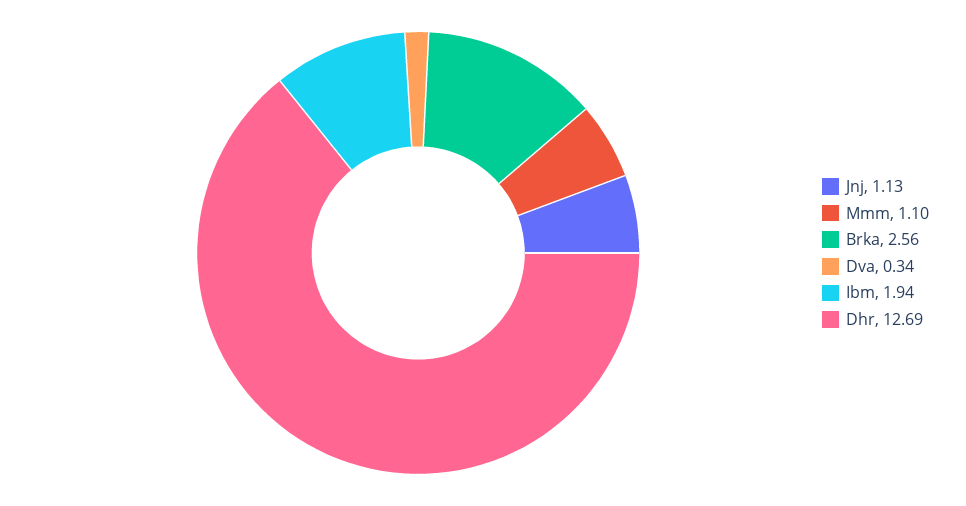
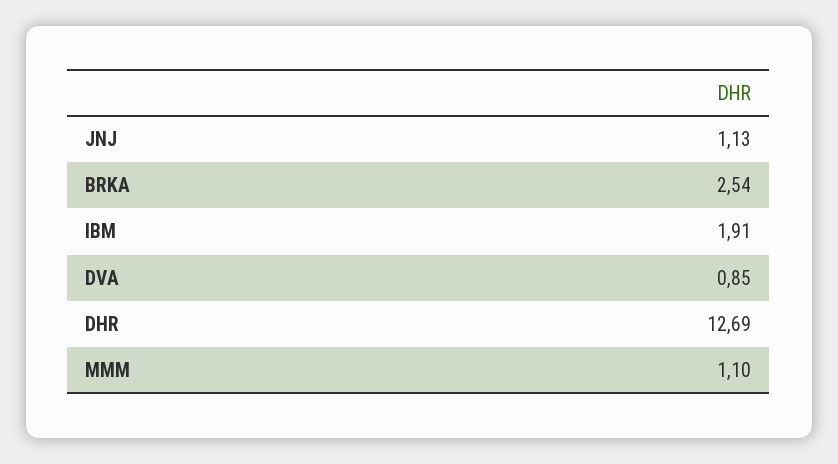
  {
    "Jnj": 1.13,
    "Mmm": 1.1,
-   "Brka": 2.56,
+   "Brka": 2.54,
-   "Dva": 0.34,
+   "Dva": 0.85,
-   "Ibm": 1.94,
+   "Ibm": 1.91,
    "Dhr": 12.69
  }

